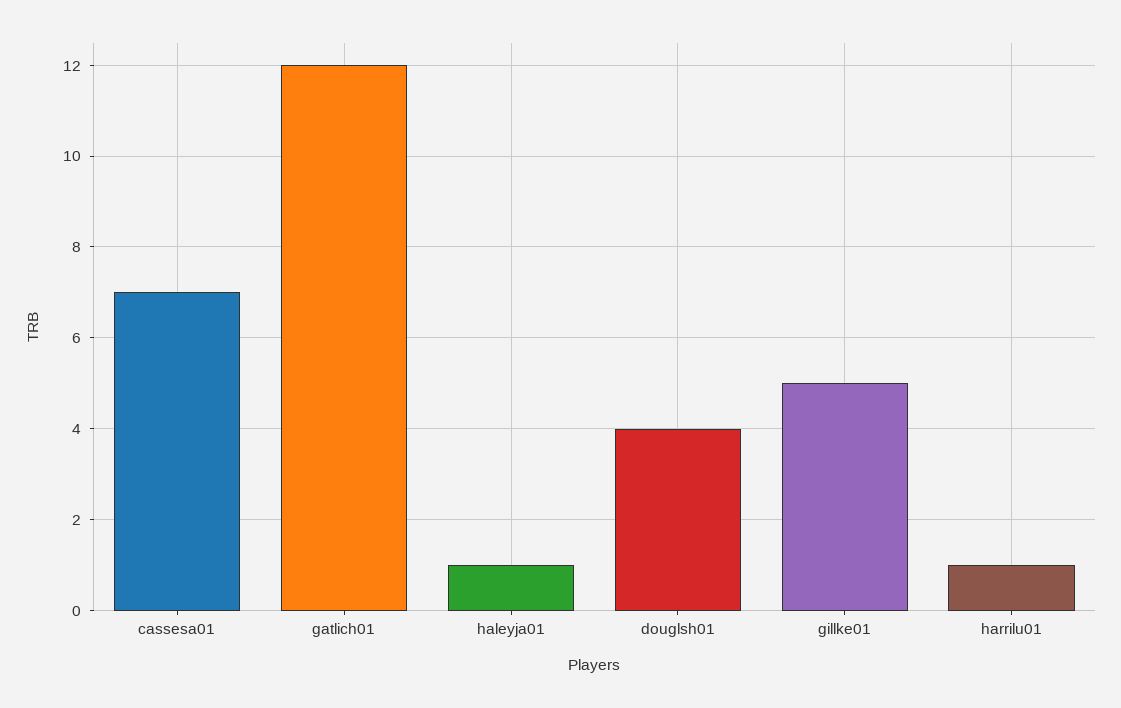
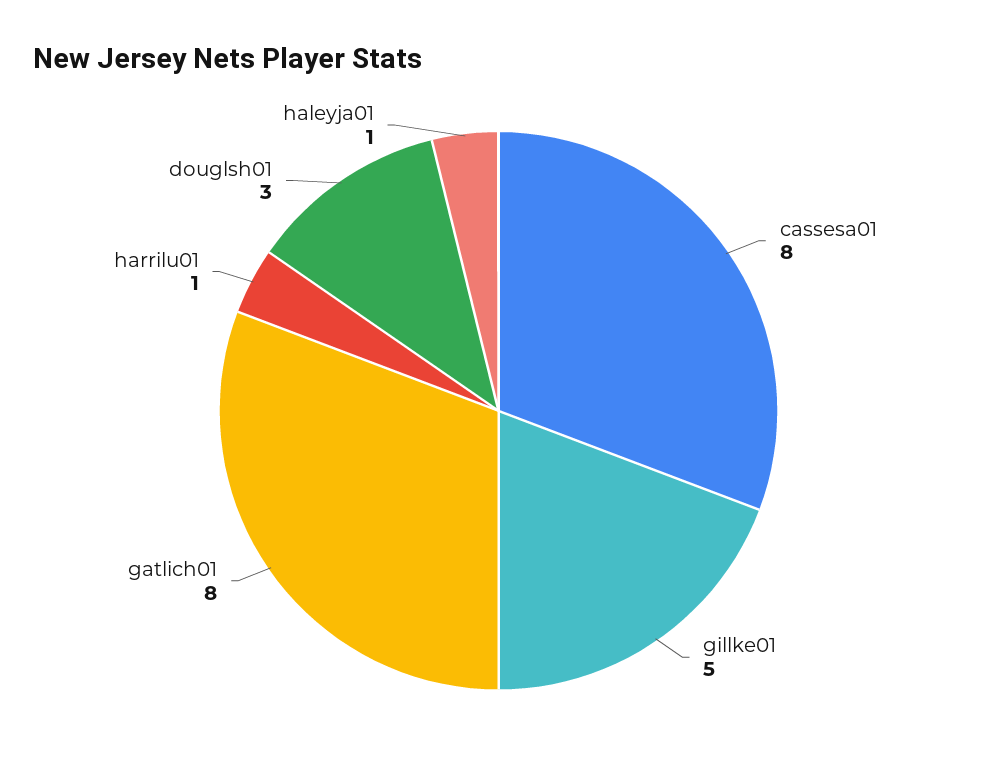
  {
-   "cassesa01": 7,
+   "cassesa01": 8,
-   "gatlich01": 12,
+   "gatlich01": 8,
    "haleyja01": 1,
-   "douglsh01": 4,
+   "douglsh01": 3,
    "gillke01": 5,
    "harrilu01": 1
  }

